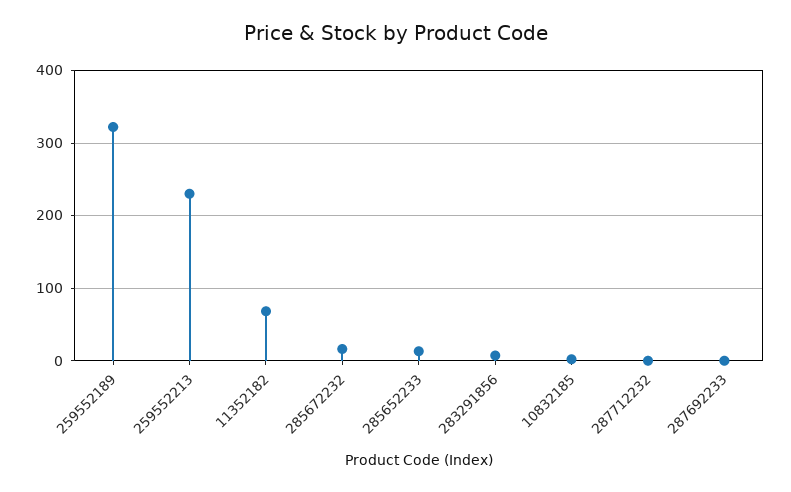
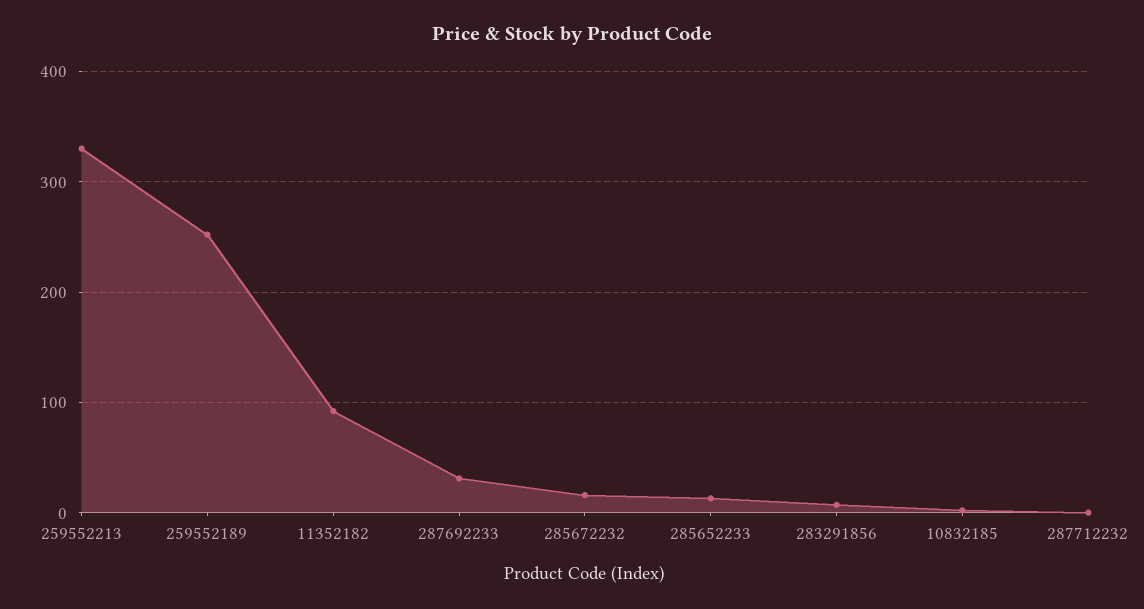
  {
-   "259552189": 320,
+   "259552189": 250,
-   "259552213": 230,
+   "259552213": 330,
-   "11352182": 70,
+   "11352182": 90,
    "285672232": 20,
    "285652233": 10,
    "283291856": 10,
    "10832185": 0,
    "287712232": 0,
-   "287692233": 0
+   "287692233": 30
  }

